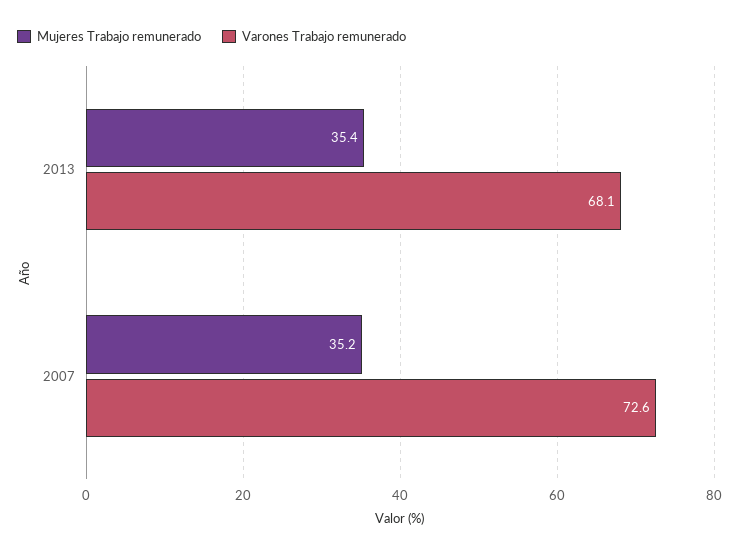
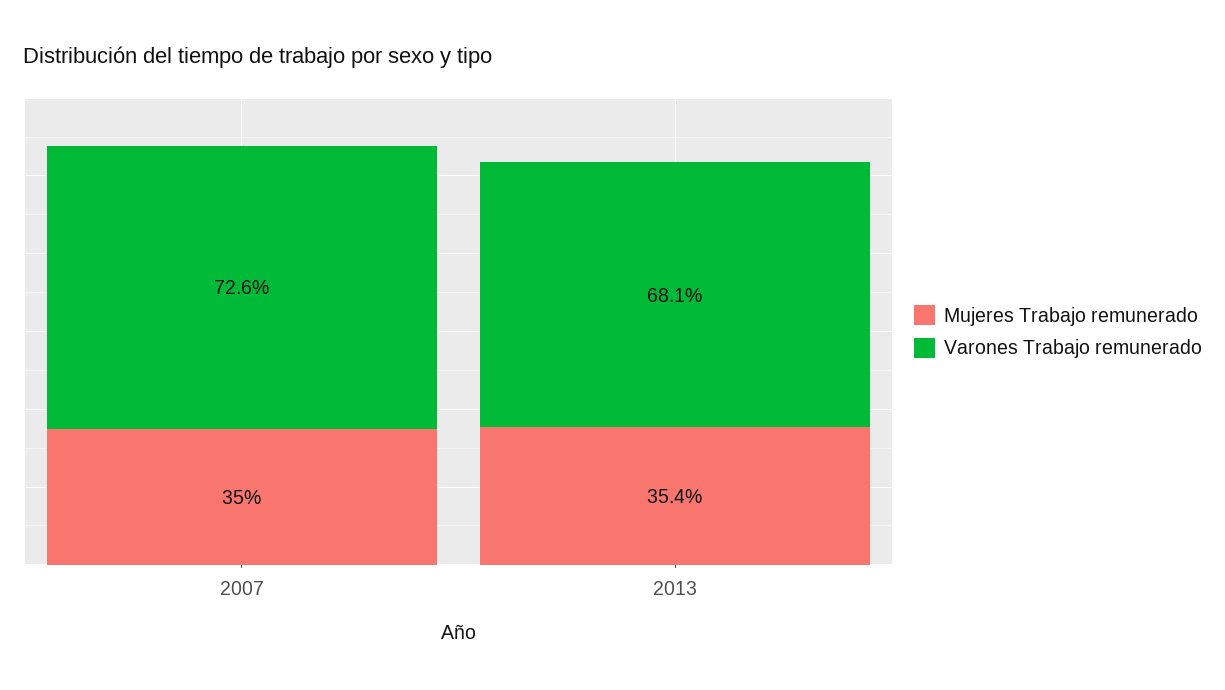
  {
    "Mujeres Trabajo remunerado": {
      "2013": 35.4,
-     "2007": 35.2
+     "2007": 35
    },
    "Varones Trabajo remunerado": {
      "2013": 68.1,
      "2007": 72.6
    }
  }

